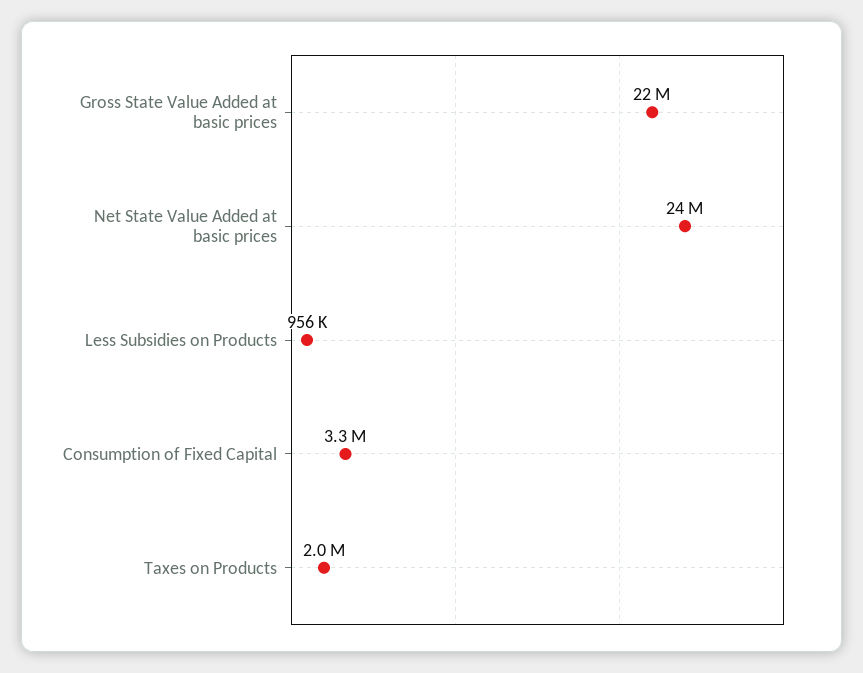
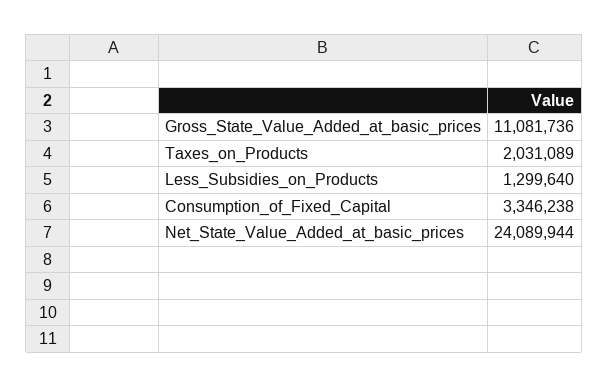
  {
-   "Gross State Value Added at basic prices": 22000000,
+   "Gross State Value Added at basic prices": 11081736,
    "Net State Value Added at basic prices": 24089944,
-   "Less Subsidies on Products": 956000,
+   "Less Subsidies on Products": 1299640,
    "Consumption of Fixed Capital": 3346238,
    "Taxes on Products": 2031089
  }

